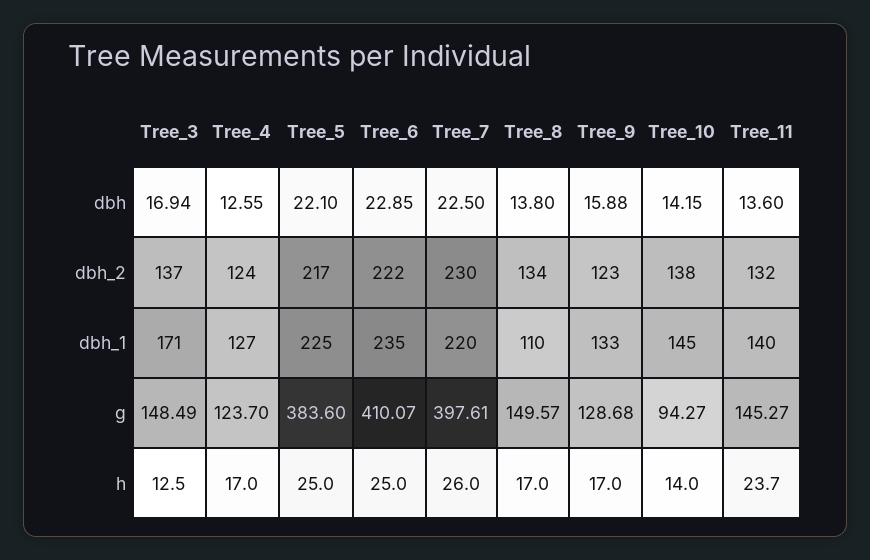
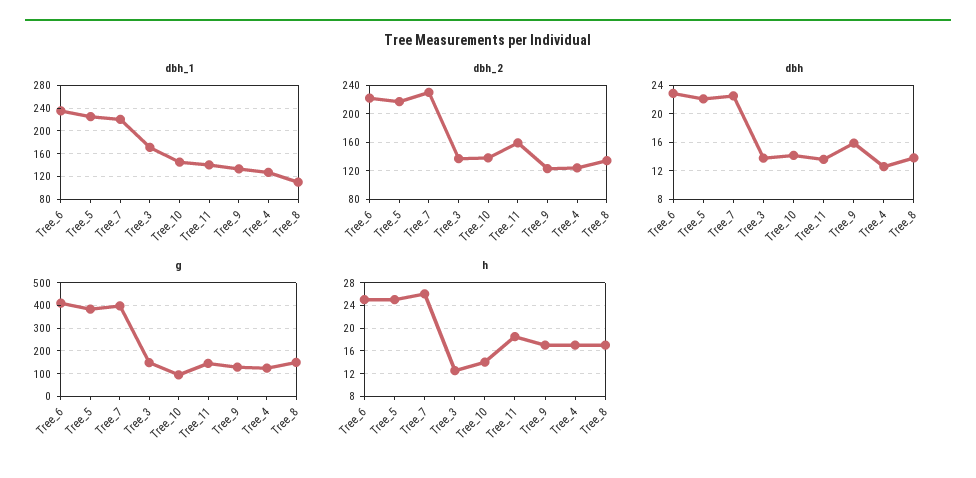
  {
    "dbh": {
-     "Tree_3": 16.94,
+     "Tree_3": 14,
      "Tree_4": 12.55,
      "Tree_5": 22.1,
      "Tree_6": 22.85,
      "Tree_7": 22.5,
      "Tree_8": 13.8,
      "Tree_9": 15.88,
      "Tree_10": 14.15,
      "Tree_11": 13.6
    },
    "dbh_2": {
      "Tree_3": 137,
      "Tree_4": 124,
      "Tree_5": 217,
      "Tree_6": 222,
      "Tree_7": 230,
      "Tree_8": 134,
      "Tree_9": 123,
      "Tree_10": 138,
-     "Tree_11": 132
+     "Tree_11": 160
    },
    "dbh_1": {
      "Tree_3": 171,
      "Tree_4": 127,
      "Tree_5": 225,
      "Tree_6": 235,
      "Tree_7": 220,
      "Tree_8": 110,
      "Tree_9": 133,
      "Tree_10": 145,
      "Tree_11": 140
    },
    "g": {
      "Tree_3": 148.49,
      "Tree_4": 123.7,
      "Tree_5": 383.6,
      "Tree_6": 410.07,
      "Tree_7": 397.61,
      "Tree_8": 149.57,
      "Tree_9": 128.68,
      "Tree_10": 94.27,
      "Tree_11": 145.27
    },
    "h": {
      "Tree_3": 12.5,
      "Tree_4": 17,
      "Tree_5": 25,
      "Tree_6": 25,
      "Tree_7": 26,
      "Tree_8": 17,
      "Tree_9": 17,
      "Tree_10": 14,
-     "Tree_11": 23.7
+     "Tree_11": 18
    }
  }

